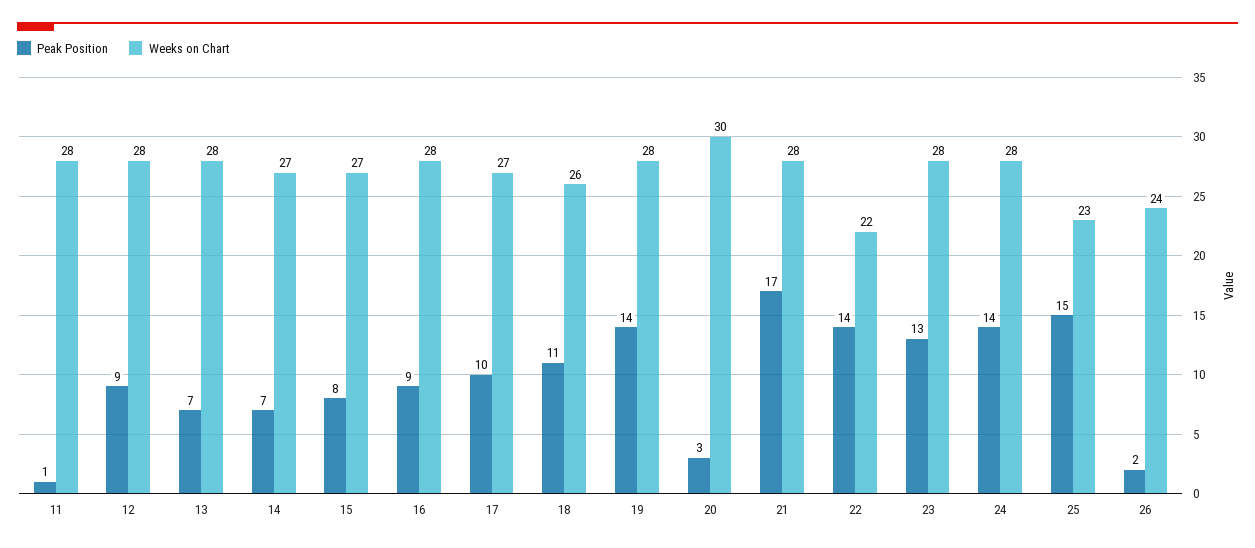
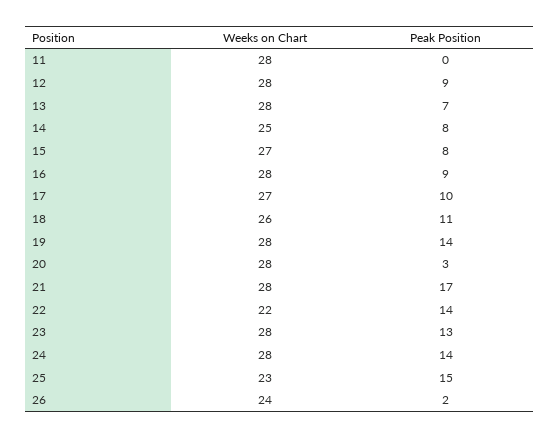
  {
    "Peak Position": {
-     "11": 1,
+     "11": 0,
      "12": 9,
      "13": 7,
-     "14": 7,
+     "14": 8,
      "15": 8,
      "16": 9,
      "17": 10,
      "18": 11,
      "19": 14,
      "20": 3,
      "21": 17,
      "22": 14,
      "23": 13,
      "24": 14,
      "25": 15,
      "26": 2
    },
    "Weeks on Chart": {
      "11": 28,
      "12": 28,
      "13": 28,
-     "14": 27,
+     "14": 25,
      "15": 27,
      "16": 28,
      "17": 27,
      "18": 26,
      "19": 28,
-     "20": 30,
+     "20": 28,
      "21": 28,
      "22": 22,
      "23": 28,
      "24": 28,
      "25": 23,
      "26": 24
    }
  }

